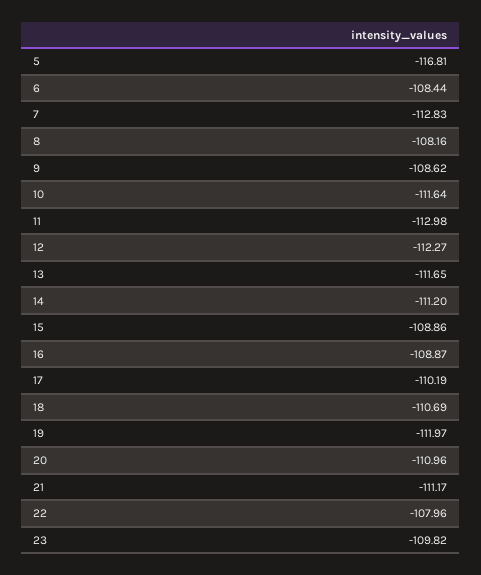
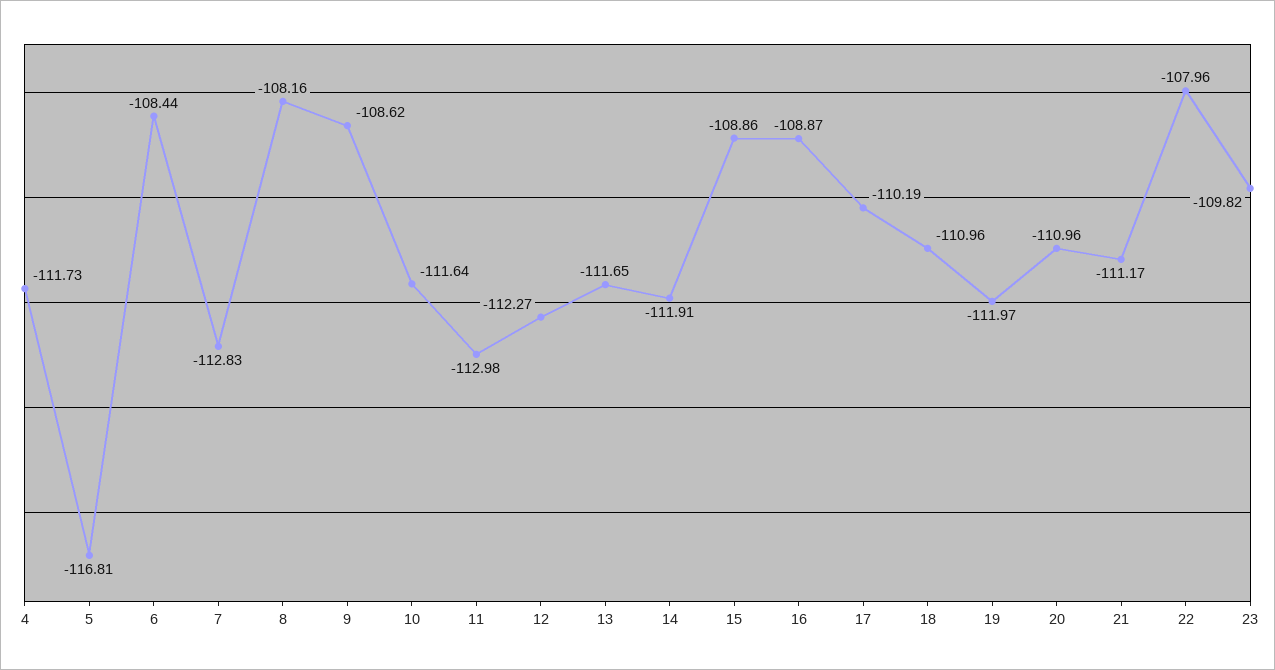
  {
    "5": -116.81,
    "6": -108.44,
    "7": -112.83,
    "8": -108.16,
    "9": -108.62,
    "10": -111.64,
    "11": -112.98,
    "12": -112.27,
    "13": -111.65,
-   "14": -111.2,
+   "14": -111.91,
    "15": -108.86,
    "16": -108.87,
    "17": -110.19,
-   "18": -110.69,
+   "18": -110.96,
    "19": -111.97,
    "20": -110.96,
    "21": -111.17,
    "22": -107.96,
-   "23": -109.82
+   "23": -109.82,
+   "4": -111.73
  }

